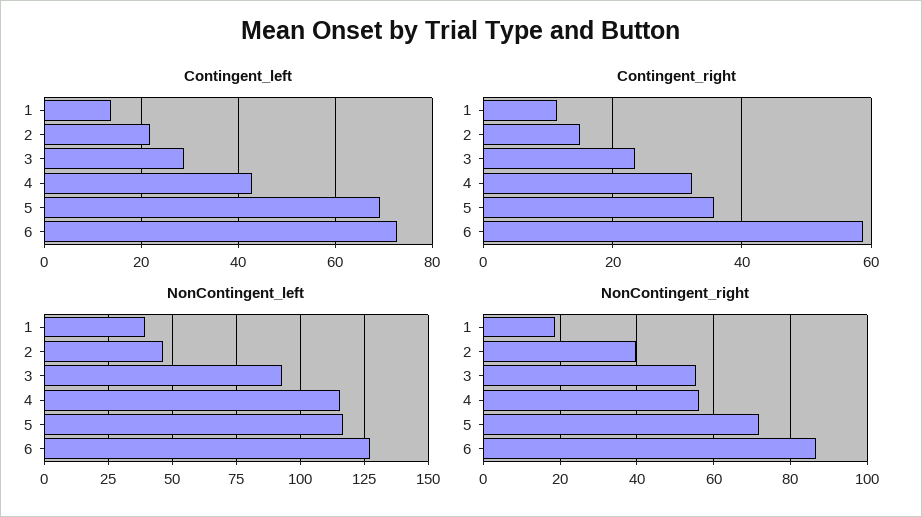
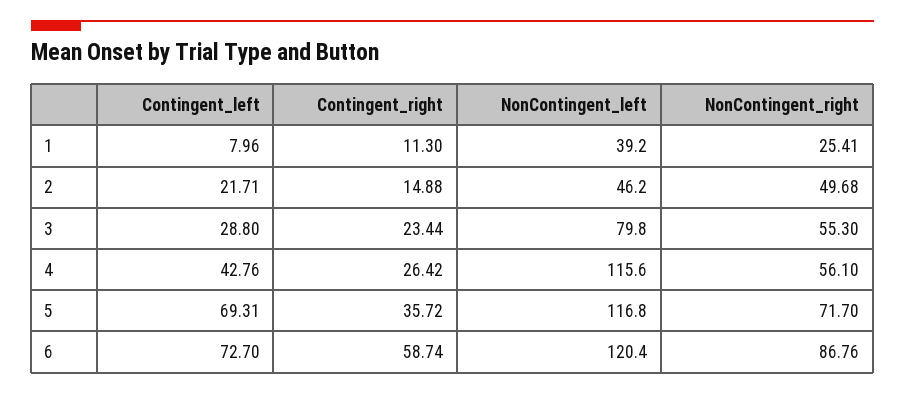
  {
    "Contingent_left": {
-     "1": 14,
+     "1": 7.96,
      "2": 21.71,
      "3": 28.8,
      "4": 42.76,
      "5": 69.31,
      "6": 72.7
    },
    "Contingent_right": {
      "1": 11.3,
      "2": 14.88,
      "3": 23.44,
-     "4": 32,
+     "4": 26.42,
      "5": 35.72,
      "6": 58.74
    },
    "NonContingent_left": {
      "1": 39.2,
      "2": 46.2,
-     "3": 92.5,
+     "3": 79.8,
      "4": 115.6,
      "5": 116.8,
-     "6": 127.5
+     "6": 120.4
    },
    "NonContingent_right": {
-     "1": 18,
+     "1": 25.41,
-     "2": 40,
+     "2": 49.68,
      "3": 55.3,
      "4": 56.1,
      "5": 71.7,
      "6": 86.76
    }
  }

